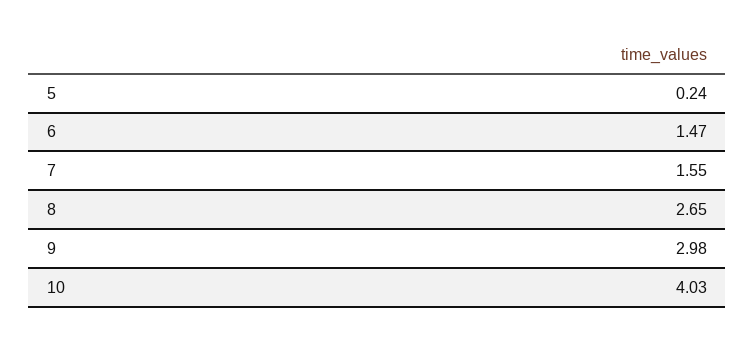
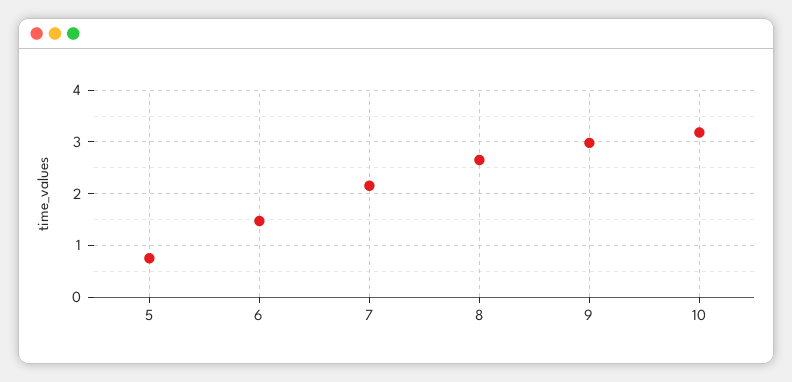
  {
-   "5": 0.24,
+   "5": 0.8,
    "6": 1.47,
-   "7": 1.55,
+   "7": 2.2,
    "8": 2.65,
    "9": 2.98,
-   "10": 4.03
+   "10": 3.2
  }

